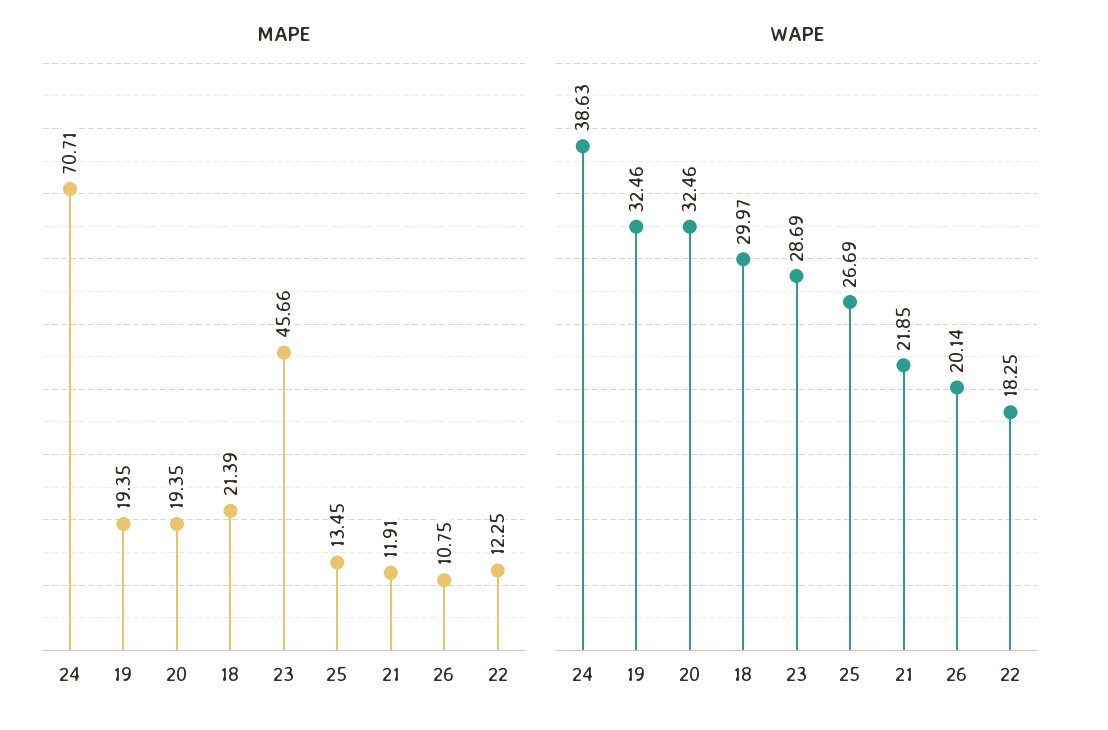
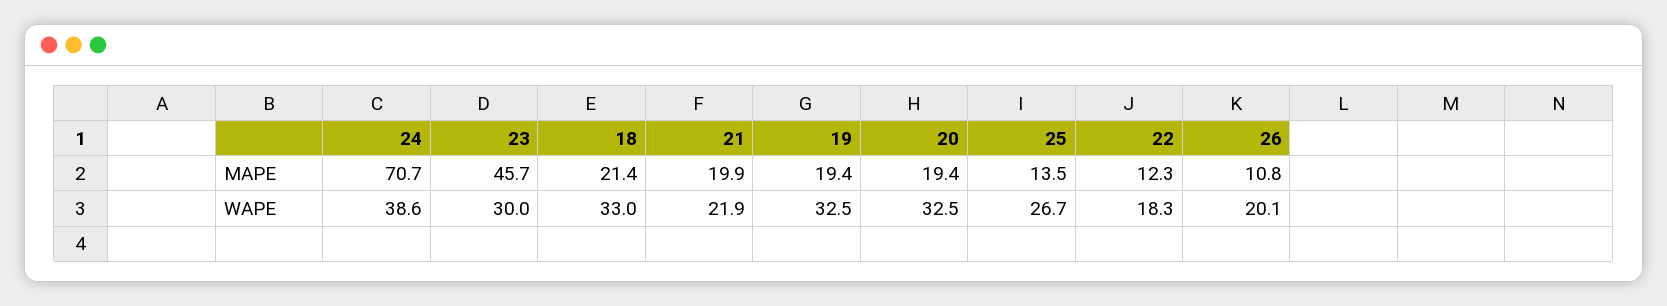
  {
    "MAPE": {
      "24": 70.71,
      "19": 19.35,
      "20": 19.35,
      "18": 21.39,
      "23": 45.66,
      "25": 13.45,
-     "21": 11.91,
+     "21": 19.9,
      "26": 10.75,
      "22": 12.25
    },
    "WAPE": {
      "24": 38.63,
      "19": 32.46,
      "20": 32.46,
-     "18": 29.97,
+     "18": 33,
-     "23": 28.69,
+     "23": 30,
      "25": 26.69,
      "21": 21.85,
      "26": 20.14,
      "22": 18.25
    }
  }

